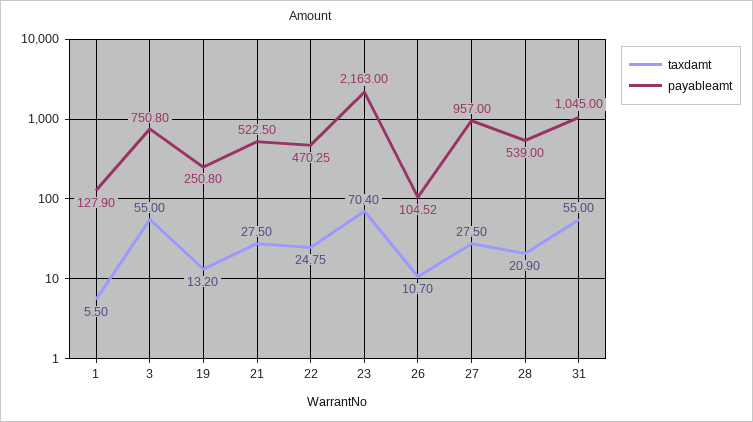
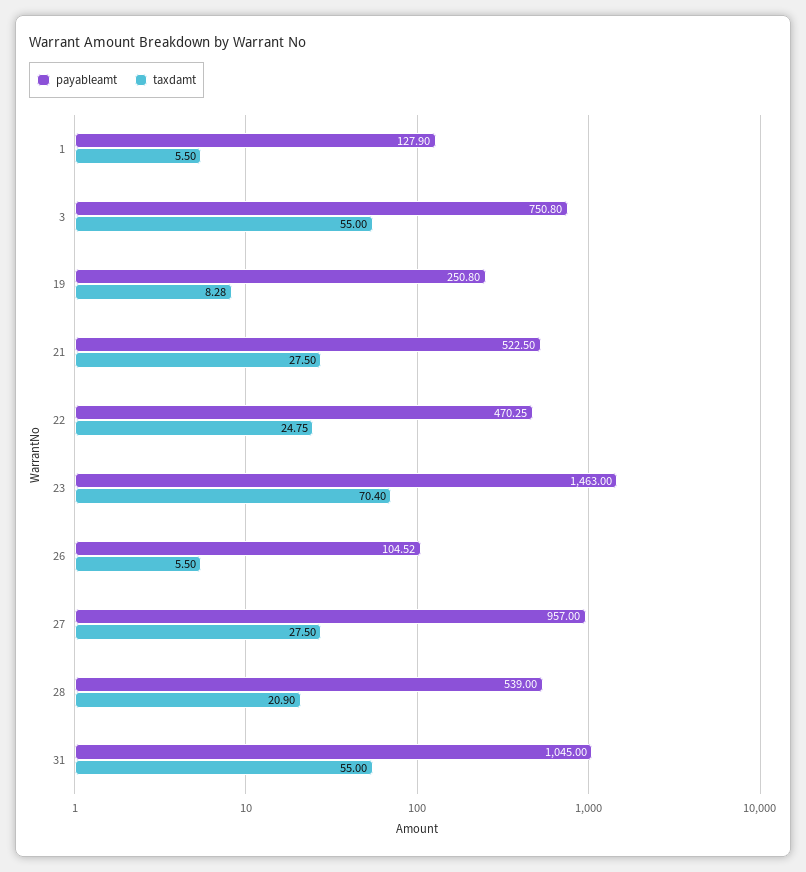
  {
    "taxdamt": {
      "1": 5.5,
      "3": 55,
-     "19": 13.2,
+     "19": 8.28,
      "21": 27.5,
      "22": 24.75,
      "23": 70.4,
-     "26": 10.7,
+     "26": 5.5,
      "27": 27.5,
      "28": 20.9,
      "31": 55
    },
    "payableamt": {
      "1": 127.9,
      "3": 750.8,
      "19": 250.8,
      "21": 522.5,
      "22": 470.25,
-     "23": 2163,
+     "23": 1463,
      "26": 104.52,
      "27": 957,
      "28": 539,
      "31": 1045
    }
  }

